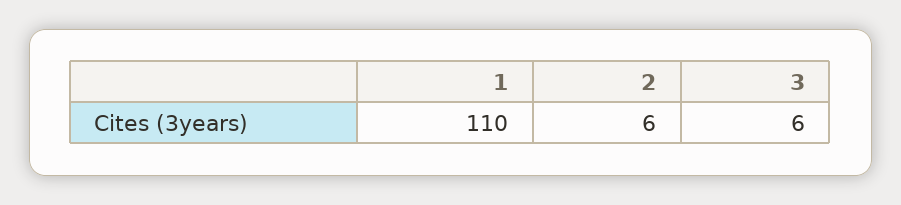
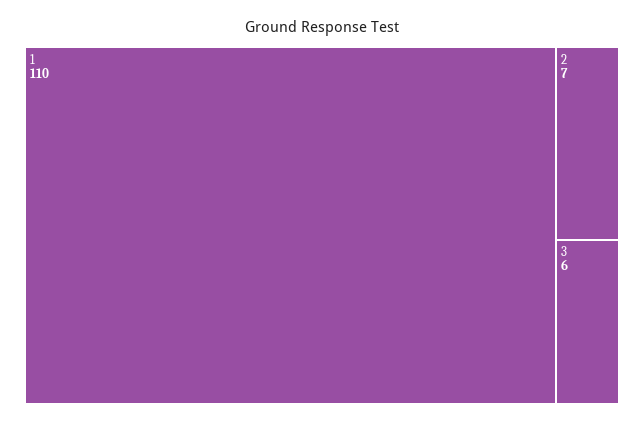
  {
    "1": 110,
-   "2": 6,
+   "2": 7,
    "3": 6
  }

